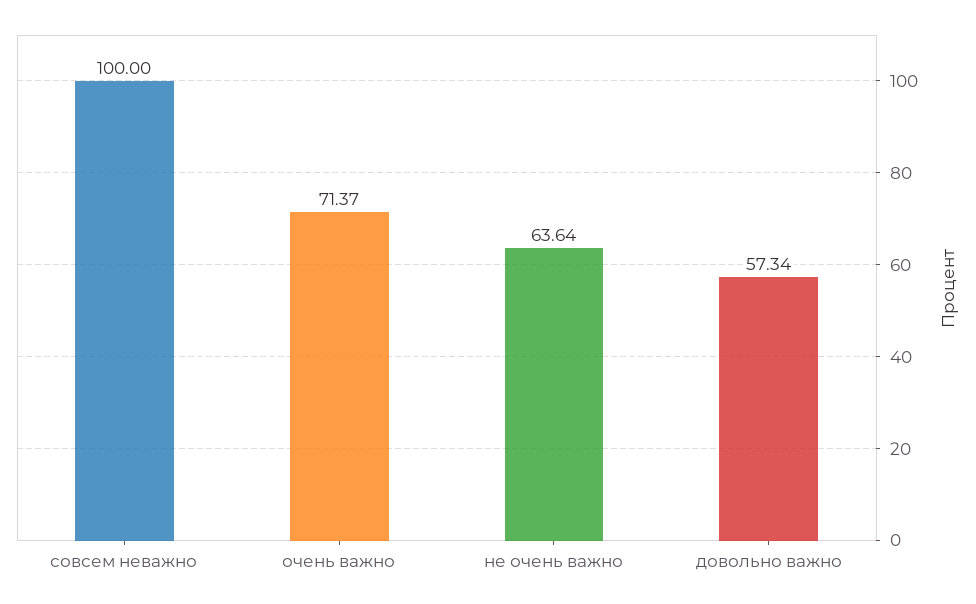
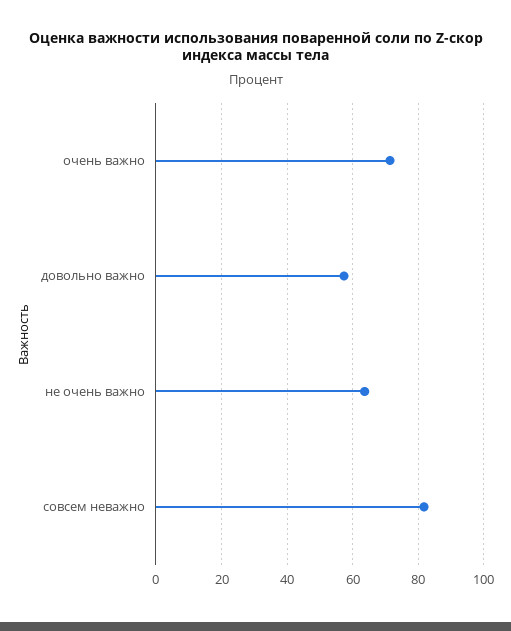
  {
-   "совсем неважно": 100,
+   "совсем неважно": 82,
    "очень важно": 71.37,
    "не очень важно": 63.64,
    "довольно важно": 57.34
  }

